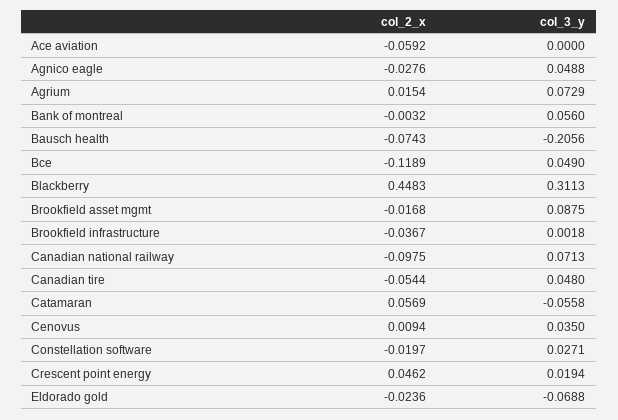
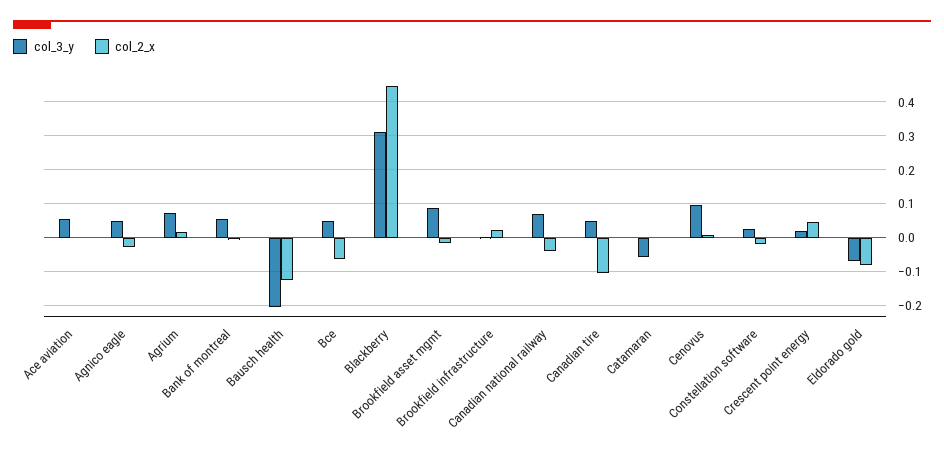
  {
    "col_2_x": {
-     "Ace aviation": -0.0592,
+     "Ace aviation": 0,
      "Agnico eagle": -0.0276,
      "Agrium": 0.0154,
      "Bank of montreal": -0.0032,
-     "Bausch health": -0.0743,
+     "Bausch health": -0.12,
-     "Bce": -0.1189,
+     "Bce": -0.06,
      "Blackberry": 0.4483,
      "Brookfield asset mgmt": -0.0168,
-     "Brookfield infrastructure": -0.0367,
+     "Brookfield infrastructure": 0.02,
-     "Canadian national railway": -0.0975,
+     "Canadian national railway": -0.04,
-     "Canadian tire": -0.0544,
+     "Canadian tire": -0.1,
-     "Catamaran": 0.0569,
+     "Catamaran": 0,
      "Cenovus": 0.0094,
      "Constellation software": -0.0197,
      "Crescent point energy": 0.0462,
-     "Eldorado gold": -0.0236
+     "Eldorado gold": -0.08
    },
    "col_3_y": {
-     "Ace aviation": 0,
+     "Ace aviation": 0.06,
      "Agnico eagle": 0.0488,
      "Agrium": 0.0729,
      "Bank of montreal": 0.056,
      "Bausch health": -0.2056,
      "Bce": 0.049,
      "Blackberry": 0.3113,
      "Brookfield asset mgmt": 0.0875,
      "Brookfield infrastructure": 0.0018,
      "Canadian national railway": 0.0713,
      "Canadian tire": 0.048,
      "Catamaran": -0.0558,
-     "Cenovus": 0.035,
+     "Cenovus": 0.1,
      "Constellation software": 0.0271,
      "Crescent point energy": 0.0194,
      "Eldorado gold": -0.0688
    }
  }

